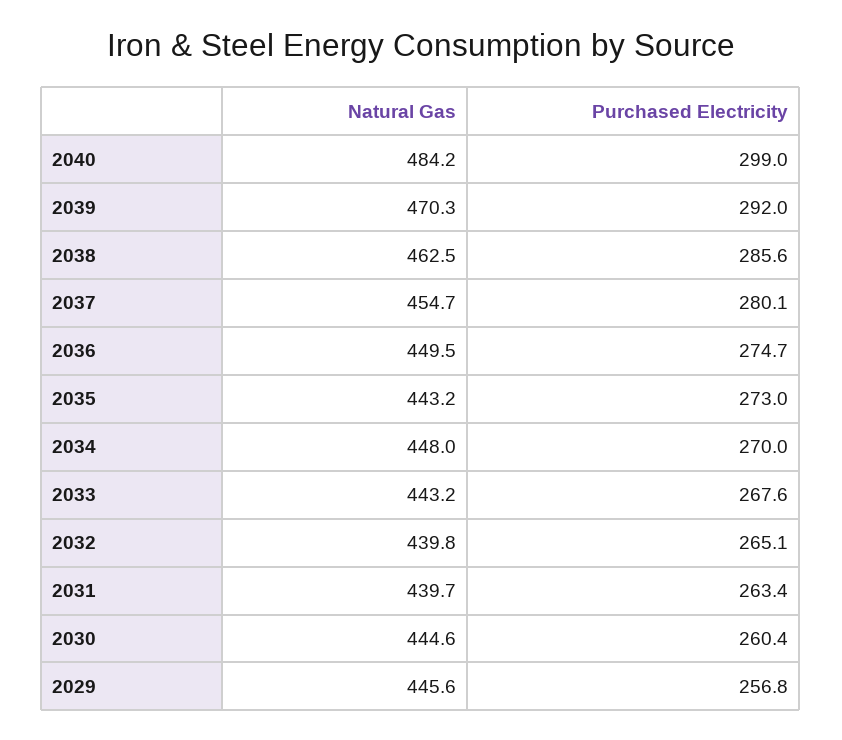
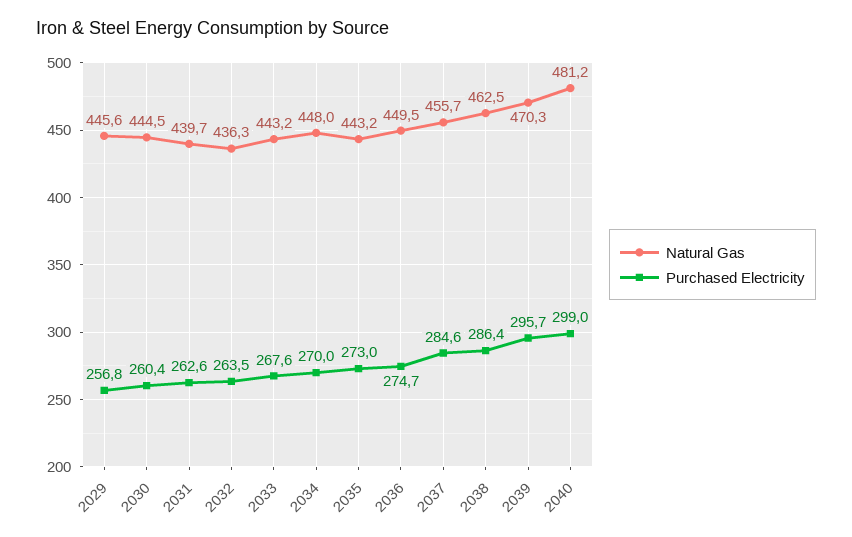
  {
    "Natural Gas": {
-     "2040": 484.2,
+     "2040": 481.2,
      "2039": 470.3,
      "2038": 462.5,
-     "2037": 454.7,
+     "2037": 455.7,
      "2036": 449.5,
      "2035": 443.2,
      "2034": 448,
      "2033": 443.2,
-     "2032": 439.8,
+     "2032": 436.3,
      "2031": 439.7,
-     "2030": 444.6,
+     "2030": 444.5,
      "2029": 445.6
    },
    "Purchased Electricity": {
      "2040": 299,
-     "2039": 292,
+     "2039": 295.7,
-     "2038": 285.6,
+     "2038": 286.4,
-     "2037": 280.1,
+     "2037": 284.6,
      "2036": 274.7,
      "2035": 273,
      "2034": 270,
      "2033": 267.6,
-     "2032": 265.1,
+     "2032": 263.5,
-     "2031": 263.4,
+     "2031": 262.6,
      "2030": 260.4,
      "2029": 256.8
    }
  }

